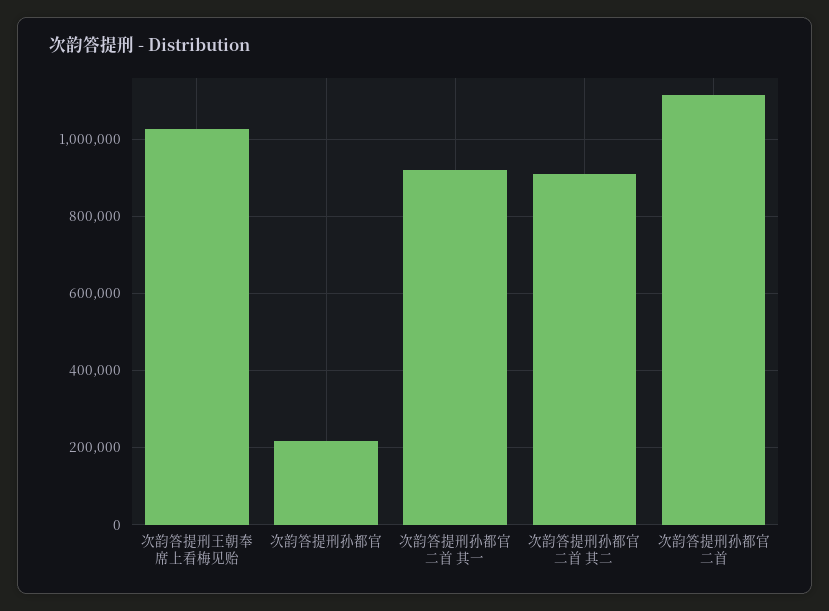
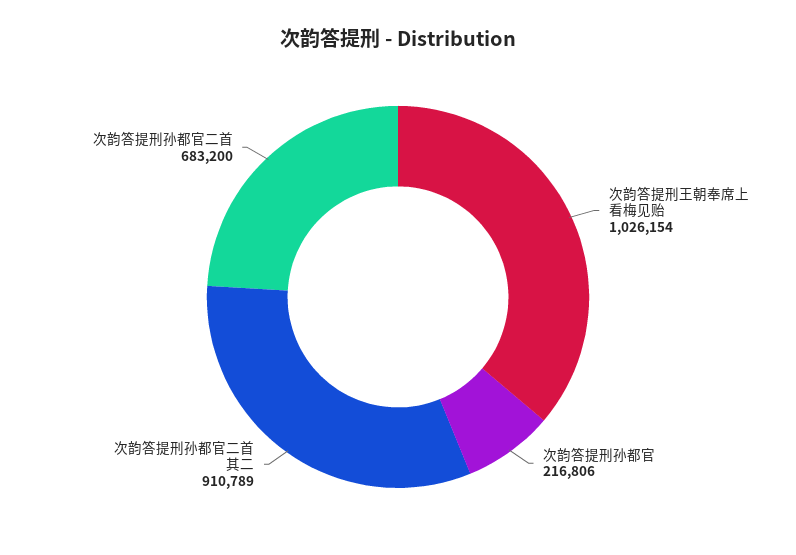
  {
    "次韵答提刑王朝奉席上看梅见贻": 1026154,
    "次韵答提刑孙都官": 216806,
-   "次韵答提刑孙都官二首 其一": 920000,
    "次韵答提刑孙都官二首 其二": 910789,
-   "次韵答提刑孙都官二首": 1120000
+   "次韵答提刑孙都官二首": 683200
  }

